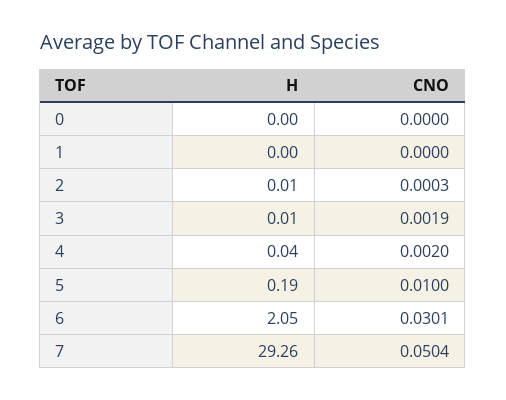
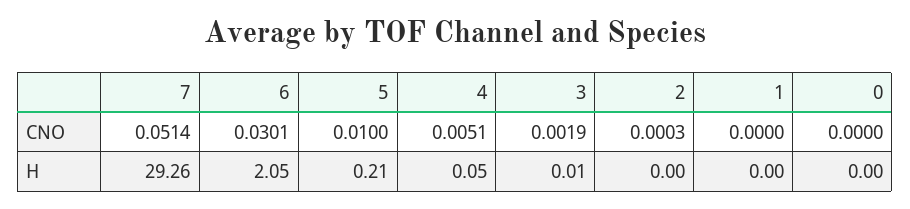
  {
    "H": {
      "0": 0,
      "1": 0,
-     "2": 0.01,
+     "2": 0,
      "3": 0.01,
-     "4": 0.04,
+     "4": 0.05,
-     "5": 0.19,
+     "5": 0.21,
      "6": 2.05,
      "7": 29.26
    },
    "CNO": {
      "0": 0,
      "1": 0,
      "2": 0.0003,
      "3": 0.0019,
-     "4": 0.002,
+     "4": 0.0051,
      "5": 0.01,
      "6": 0.0301,
-     "7": 0.0504
+     "7": 0.0514
    }
  }

